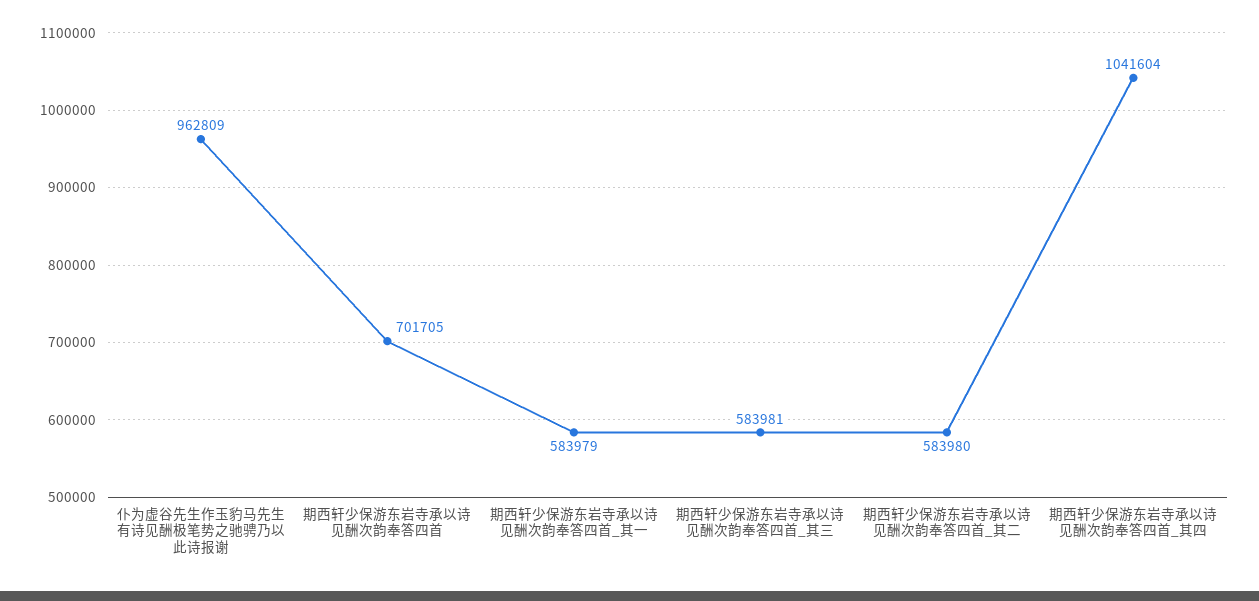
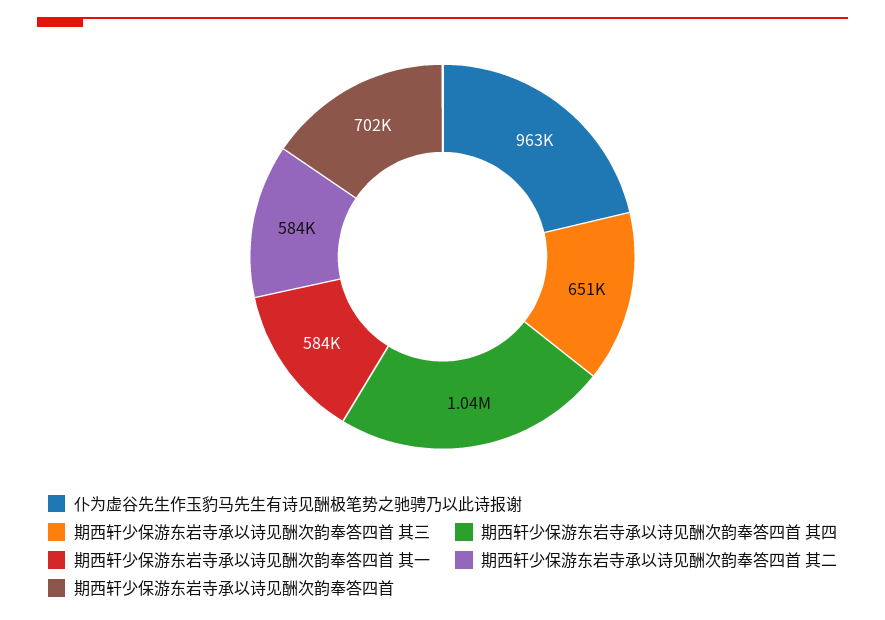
  {
    "仆为虚谷先生作玉豹马先生有诗见酬极笔势之驰骋乃以此诗报谢": 962809,
    "期西轩少保游东岩寺承以诗见酬次韵奉答四首": 701705,
    "期西轩少保游东岩寺承以诗见酬次韵奉答四首_其一": 583979,
-   "期西轩少保游东岩寺承以诗见酬次韵奉答四首_其三": 583981,
+   "期西轩少保游东岩寺承以诗见酬次韵奉答四首_其三": 651000,
    "期西轩少保游东岩寺承以诗见酬次韵奉答四首_其二": 583980,
    "期西轩少保游东岩寺承以诗见酬次韵奉答四首_其四": 1041604
  }

